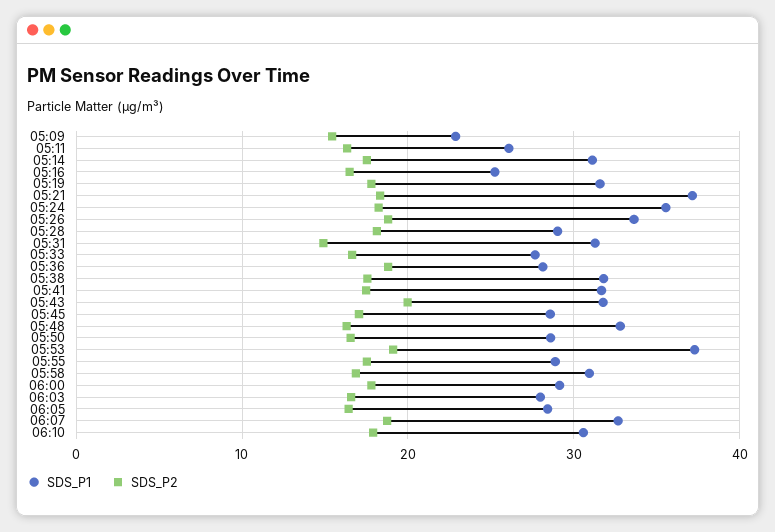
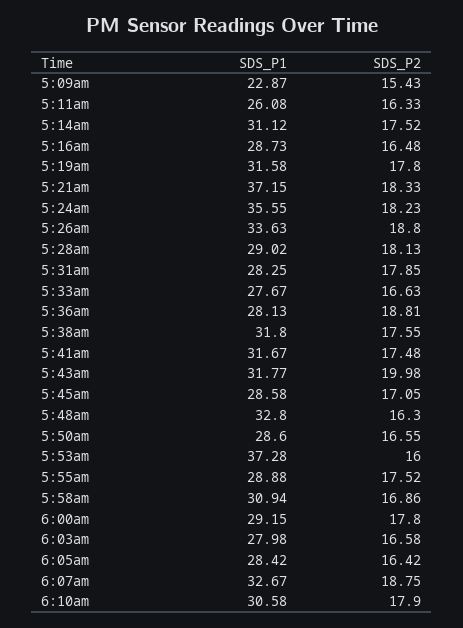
  {
    "SDS_P1": {
      "05:09": 22.87,
      "05:11": 26.08,
      "05:14": 31.12,
-     "05:16": 25,
+     "05:16": 28.73,
      "05:19": 31.58,
      "05:21": 37.15,
      "05:24": 35.55,
      "05:26": 33.63,
      "05:28": 29.02,
-     "05:31": 31,
+     "05:31": 28.25,
      "05:33": 27.67,
      "05:36": 28.13,
      "05:38": 31.8,
      "05:41": 31.67,
      "05:43": 31.77,
      "05:45": 28.58,
      "05:48": 32.8,
      "05:50": 28.6,
      "05:53": 37.28,
      "05:55": 28.88,
      "05:58": 30.94,
      "06:00": 29.15,
      "06:03": 27.98,
      "06:05": 28.42,
      "06:07": 32.67,
      "06:10": 30.58
    },
    "SDS_P2": {
      "05:09": 15.43,
      "05:11": 16.33,
      "05:14": 17.52,
      "05:16": 16.48,
      "05:19": 17.8,
      "05:21": 18.33,
      "05:24": 18.23,
      "05:26": 18.8,
      "05:28": 18.13,
-     "05:31": 15,
+     "05:31": 17.85,
      "05:33": 16.63,
      "05:36": 18.81,
      "05:38": 17.55,
      "05:41": 17.48,
      "05:43": 19.98,
      "05:45": 17.05,
      "05:48": 16.3,
      "05:50": 16.55,
-     "05:53": 19,
+     "05:53": 16,
      "05:55": 17.52,
      "05:58": 16.86,
      "06:00": 17.8,
      "06:03": 16.58,
      "06:05": 16.42,
      "06:07": 18.75,
      "06:10": 17.9
    }
  }

